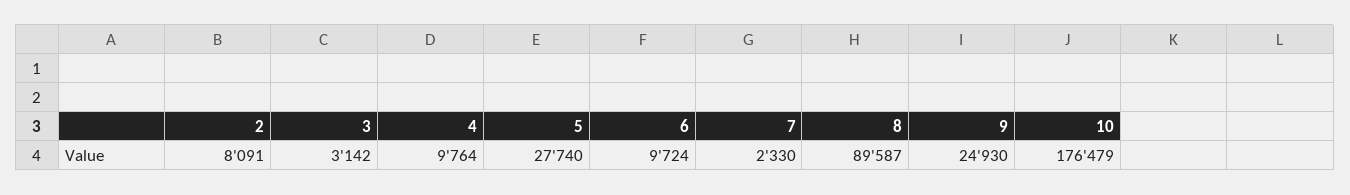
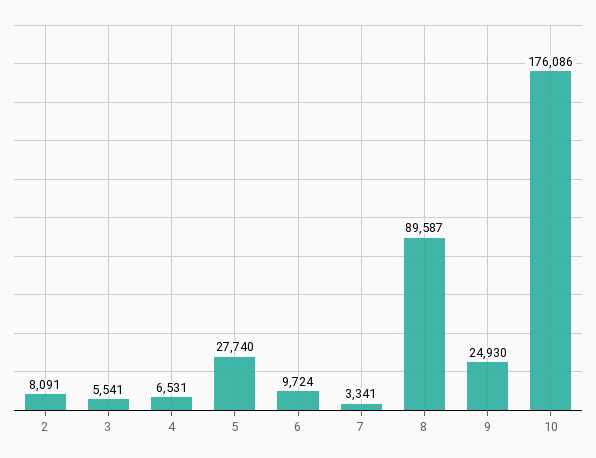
  {
    "2": 8091,
-   "3": 3142,
+   "3": 5541,
-   "4": 9764,
+   "4": 6531,
    "5": 27740,
    "6": 9724,
-   "7": 2330,
+   "7": 3341,
    "8": 89587,
    "9": 24930,
-   "10": 176479
+   "10": 176086
  }

